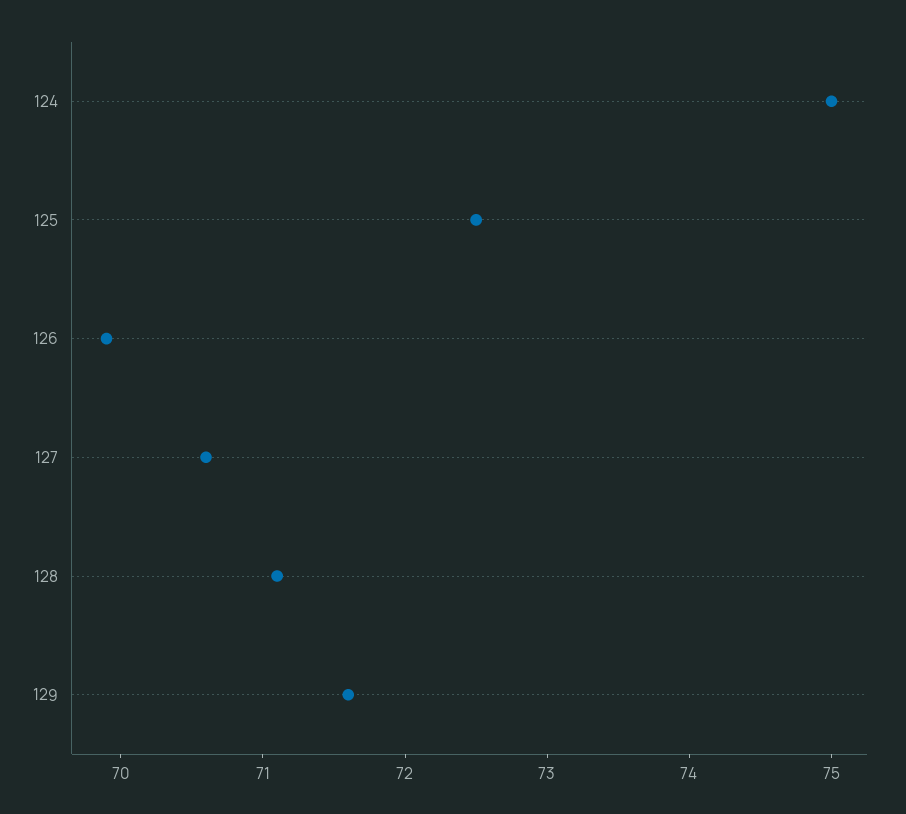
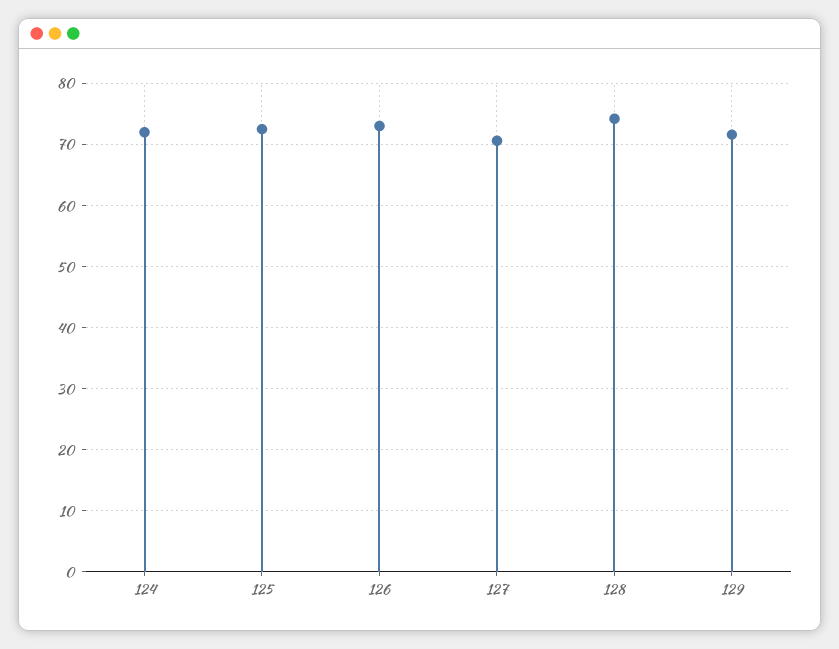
  {
-   "124": 75,
+   "124": 72,
    "125": 72.5,
-   "126": 69.9,
+   "126": 73,
    "127": 70.6,
-   "128": 71.1,
+   "128": 74,
    "129": 71.6
  }

